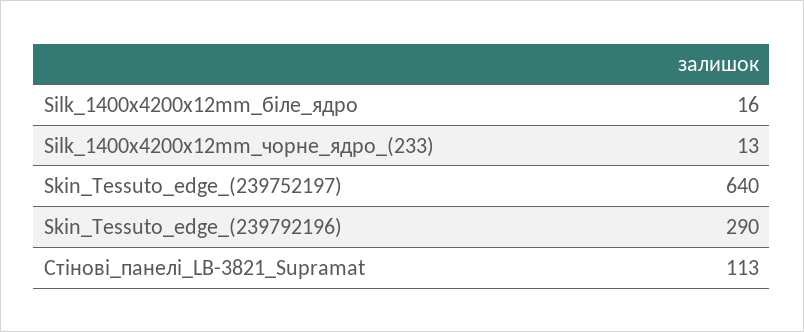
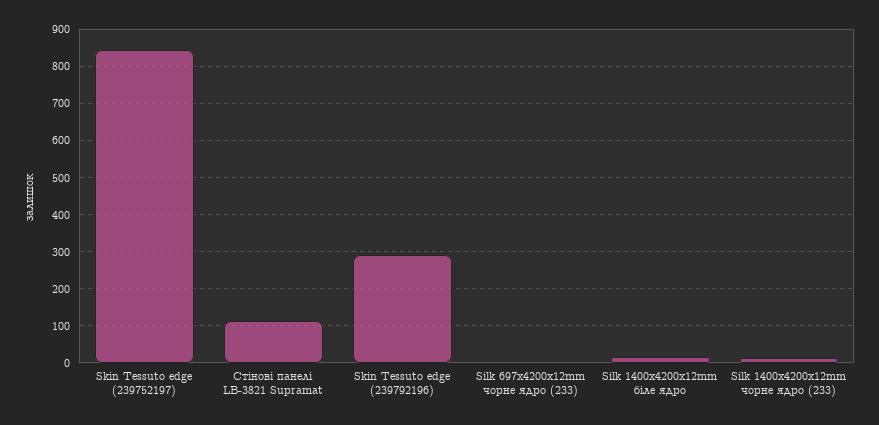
  {
    "Silk_1400x4200x12mm_біле_ядро": 16,
    "Silk_1400x4200x12mm_чорне_ядро_(233)": 13,
-   "Skin_Tessuto_edge_(239752197)": 640,
+   "Skin_Tessuto_edge_(239752197)": 840,
    "Skin_Tessuto_edge_(239792196)": 290,
-   "Стінові_панелі_LB-3821_Supramat": 113
+   "Стінові_панелі_LB-3821_Supramat": 113,
+   "Silk 697x4200x12mm чорне ядро (233)": 0
  }

